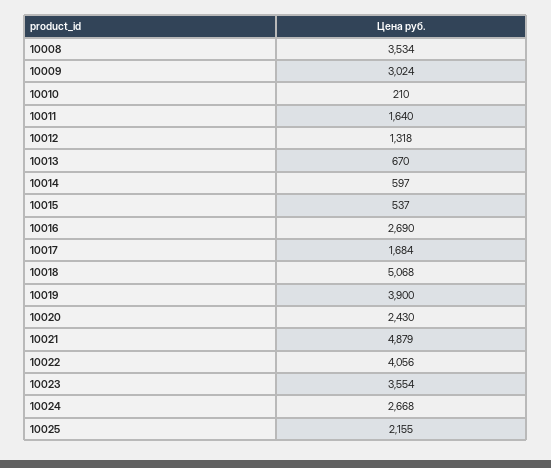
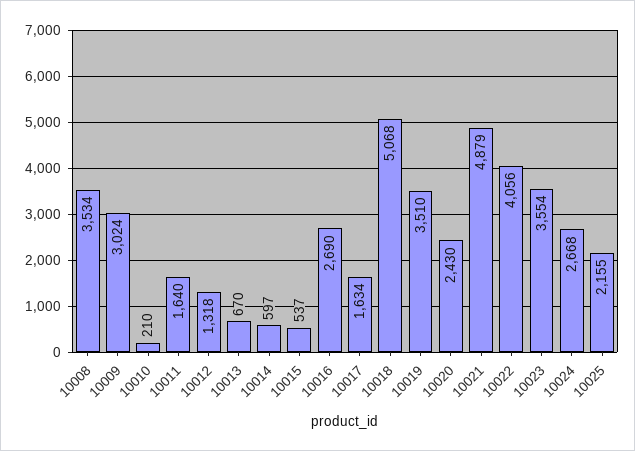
  {
    "10008": 3534,
    "10009": 3024,
    "10010": 210,
    "10011": 1640,
    "10012": 1318,
    "10013": 670,
    "10014": 597,
    "10015": 537,
    "10016": 2690,
-   "10017": 1684,
+   "10017": 1634,
    "10018": 5068,
-   "10019": 3900,
+   "10019": 3510,
    "10020": 2430,
    "10021": 4879,
    "10022": 4056,
    "10023": 3554,
    "10024": 2668,
    "10025": 2155
  }

